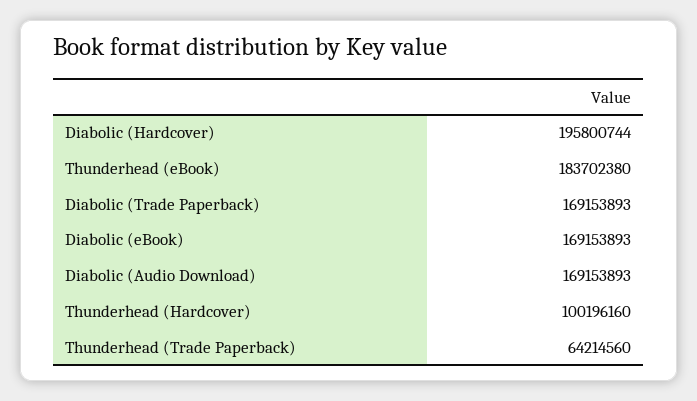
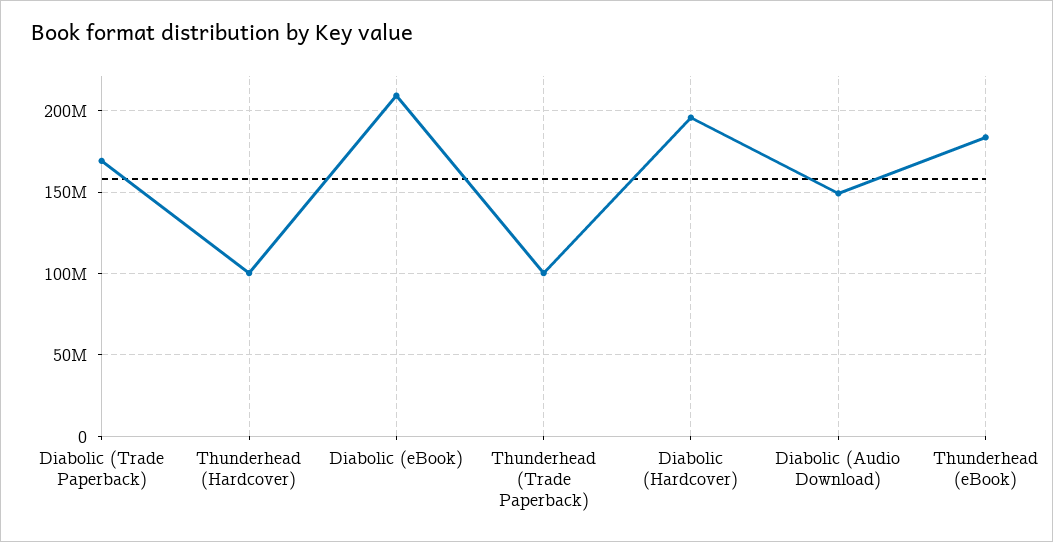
  {
    "Diabolic (Hardcover)": 195800744,
    "Thunderhead (eBook)": 183702380,
    "Diabolic (Trade Paperback)": 169153893,
-   "Diabolic (eBook)": 169153893,
+   "Diabolic (eBook)": 210000000,
-   "Diabolic (Audio Download)": 169153893,
+   "Diabolic (Audio Download)": 150000000,
    "Thunderhead (Hardcover)": 100196160,
-   "Thunderhead (Trade Paperback)": 64214560
+   "Thunderhead (Trade Paperback)": 100000000
  }

